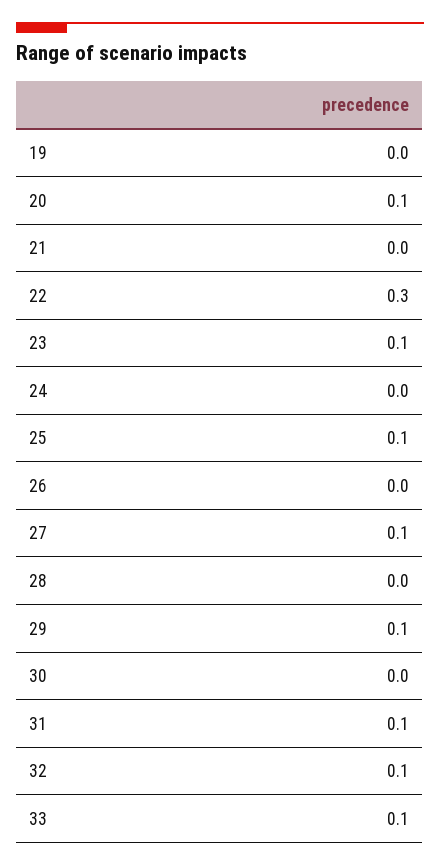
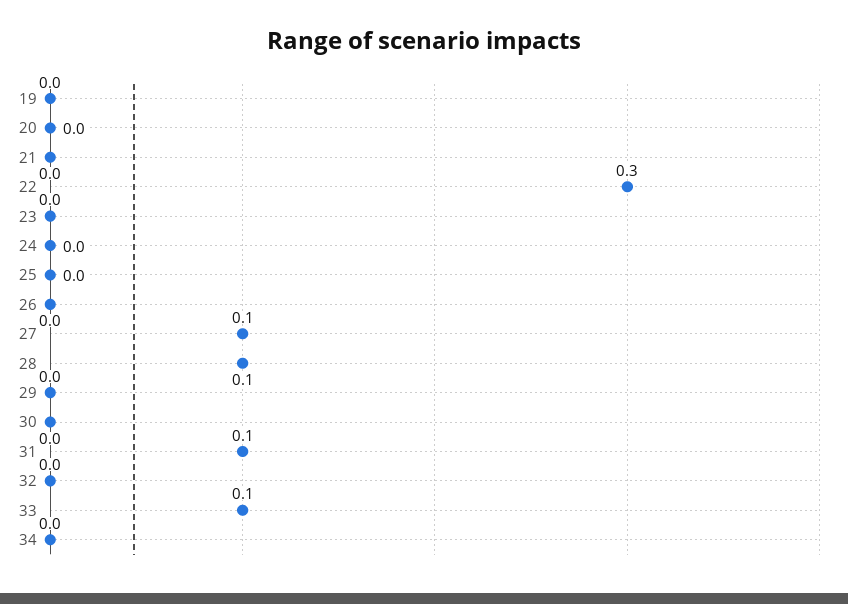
  {
    "19": 0,
-   "20": 0.1,
+   "20": 0,
    "21": 0,
    "22": 0.3,
-   "23": 0.1,
+   "23": 0,
    "24": 0,
-   "25": 0.1,
+   "25": 0,
    "26": 0,
    "27": 0.1,
-   "28": 0,
+   "28": 0.1,
-   "29": 0.1,
+   "29": 0,
    "30": 0,
    "31": 0.1,
-   "32": 0.1,
+   "32": 0,
-   "33": 0.1
+   "33": 0.1,
+   "34": 0
  }

